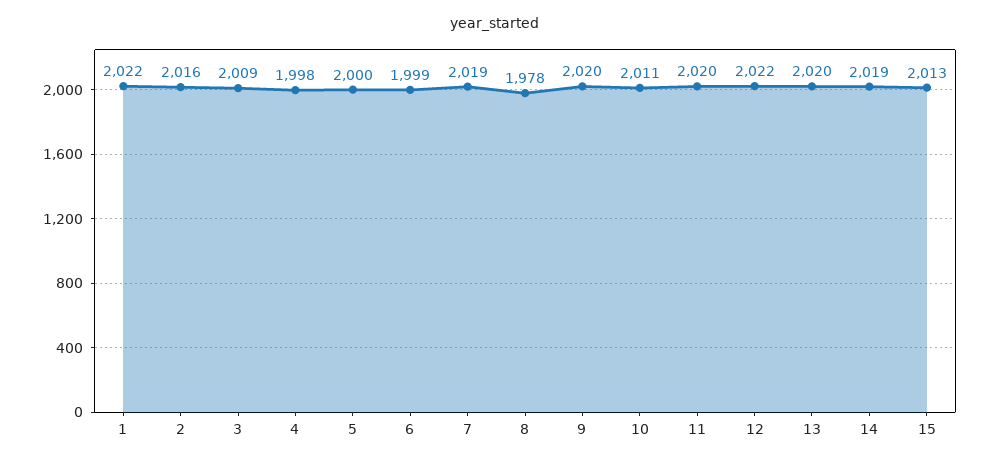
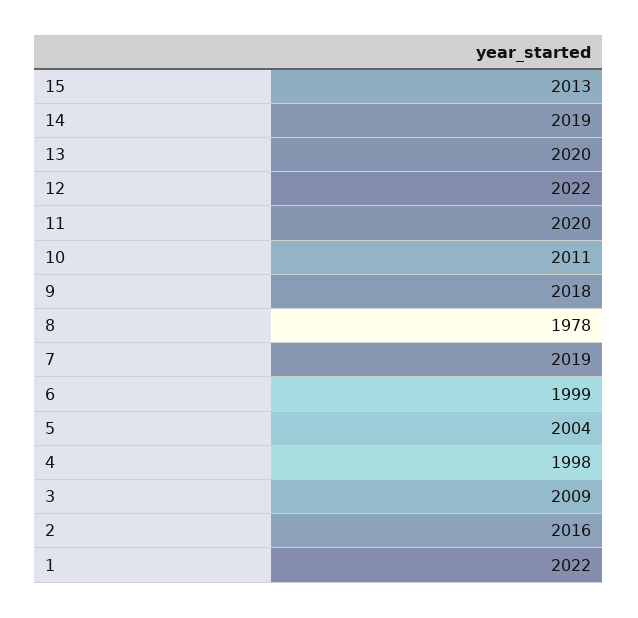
  {
    "1": 2022,
    "2": 2016,
    "3": 2009,
    "4": 1998,
-   "5": 2000,
+   "5": 2004,
    "6": 1999,
    "7": 2019,
    "8": 1978,
-   "9": 2020,
+   "9": 2018,
    "10": 2011,
    "11": 2020,
    "12": 2022,
    "13": 2020,
    "14": 2019,
    "15": 2013
  }

